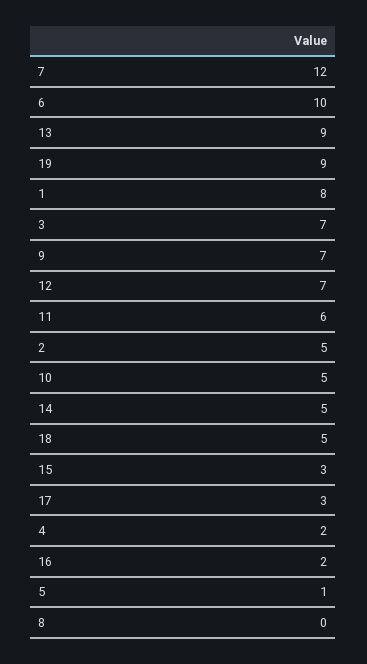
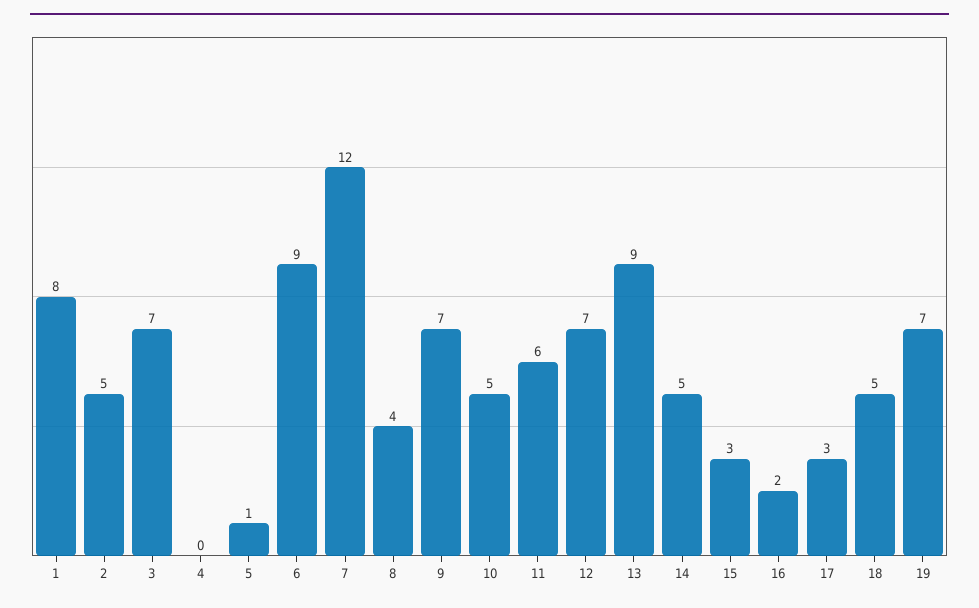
  {
    "7": 12,
-   "6": 10,
+   "6": 9,
    "13": 9,
-   "19": 9,
+   "19": 7,
    "1": 8,
    "3": 7,
    "9": 7,
    "12": 7,
    "11": 6,
    "2": 5,
    "10": 5,
    "14": 5,
    "18": 5,
    "15": 3,
    "17": 3,
-   "4": 2,
+   "4": 0,
    "16": 2,
    "5": 1,
-   "8": 0
+   "8": 4
  }

